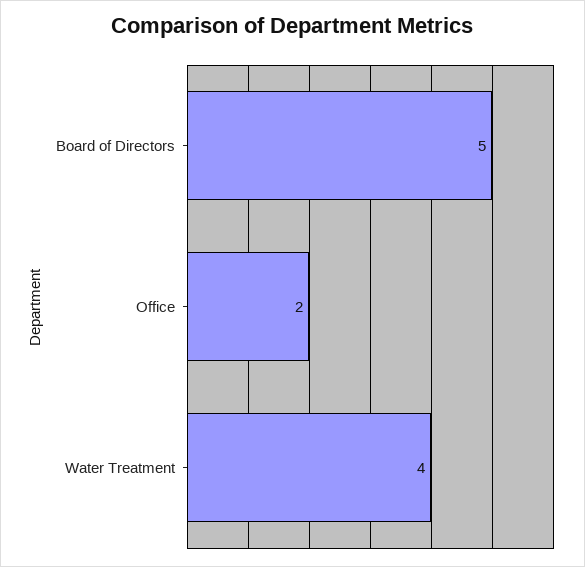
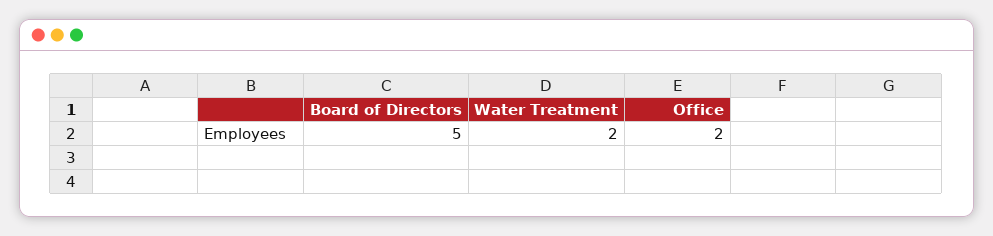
  {
    "Board of Directors": 5,
    "Office": 2,
-   "Water Treatment": 4
+   "Water Treatment": 2
  }

